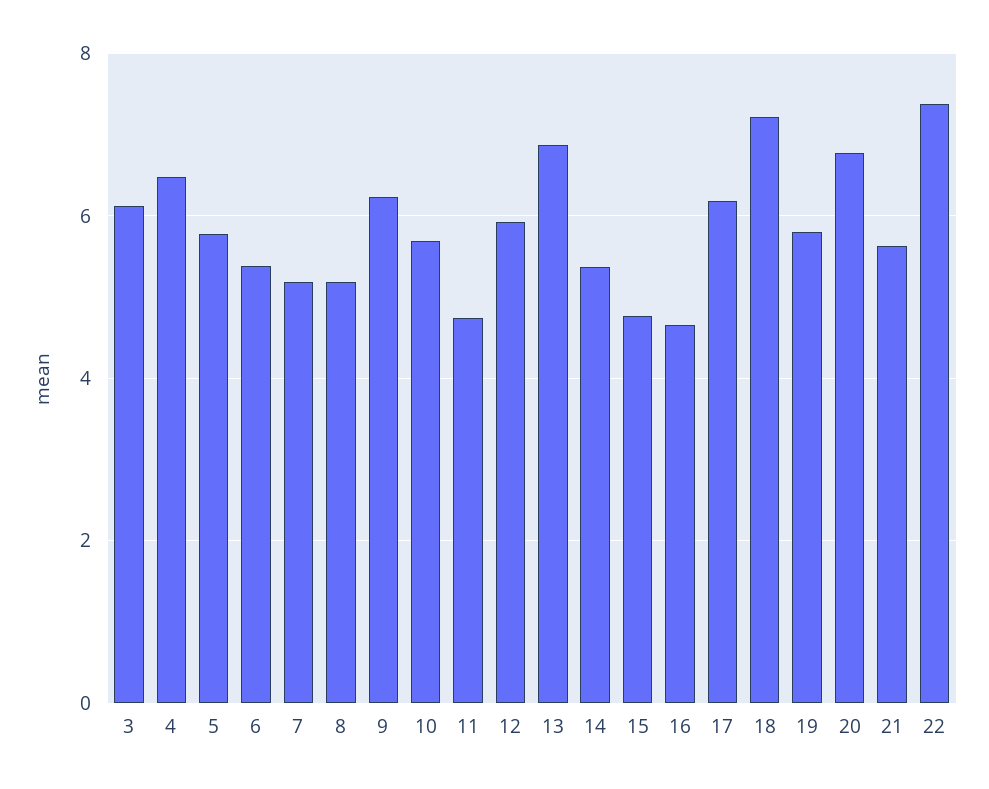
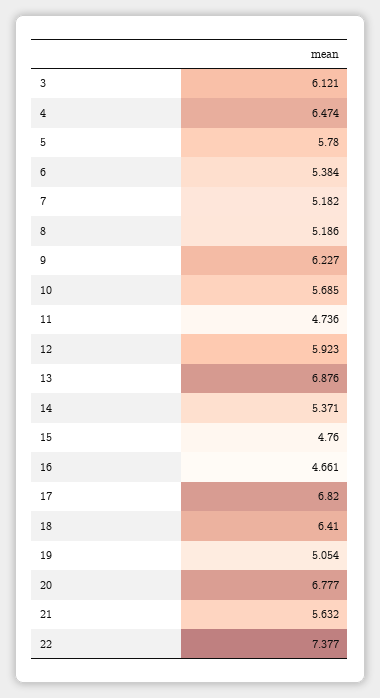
  {
    "3": 6.121,
    "4": 6.474,
    "5": 5.78,
    "6": 5.384,
    "7": 5.182,
    "8": 5.186,
    "9": 6.227,
    "10": 5.685,
    "11": 4.736,
    "12": 5.923,
    "13": 6.876,
    "14": 5.371,
    "15": 4.76,
    "16": 4.661,
-   "17": 6.2,
+   "17": 6.82,
-   "18": 7.2,
+   "18": 6.41,
-   "19": 5.8,
+   "19": 5.054,
    "20": 6.777,
    "21": 5.632,
    "22": 7.377
  }

